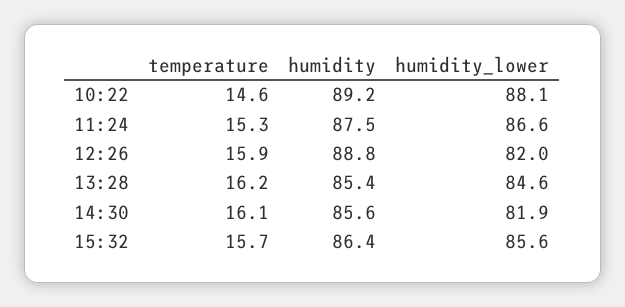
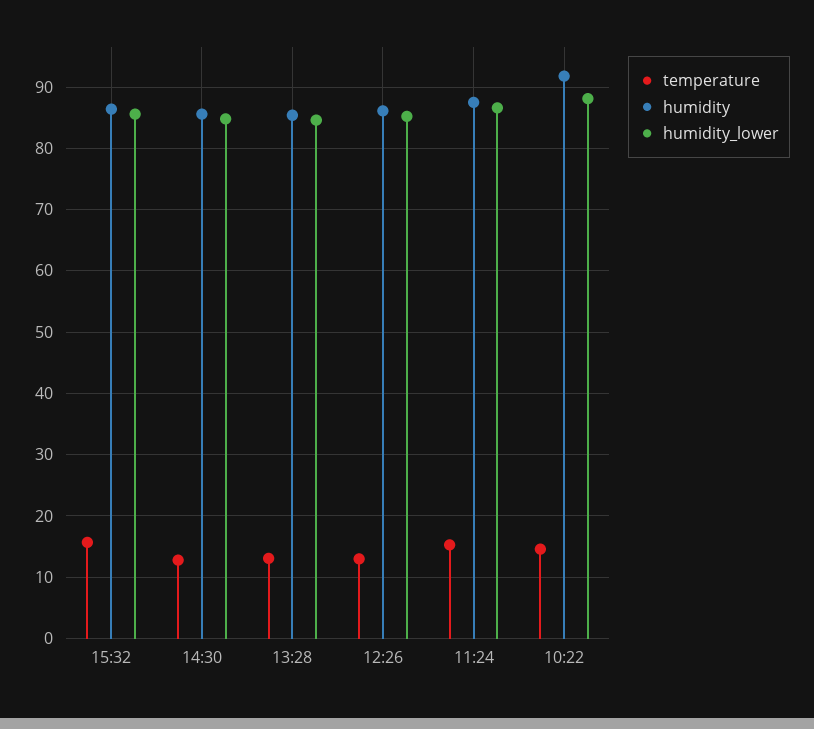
  {
    "temperature": {
      "10:22": 14.6,
      "11:24": 15.3,
-     "12:26": 15.9,
+     "12:26": 13,
-     "13:28": 16.2,
+     "13:28": 13,
-     "14:30": 16.1,
+     "14:30": 13,
      "15:32": 15.7
    },
    "humidity": {
-     "10:22": 89.2,
+     "10:22": 92,
      "11:24": 87.5,
-     "12:26": 88.8,
+     "12:26": 86,
      "13:28": 85.4,
      "14:30": 85.6,
      "15:32": 86.4
    },
    "humidity_lower": {
      "10:22": 88.1,
      "11:24": 86.6,
-     "12:26": 82,
+     "12:26": 85,
      "13:28": 84.6,
-     "14:30": 81.9,
+     "14:30": 85,
      "15:32": 85.6
    }
  }

